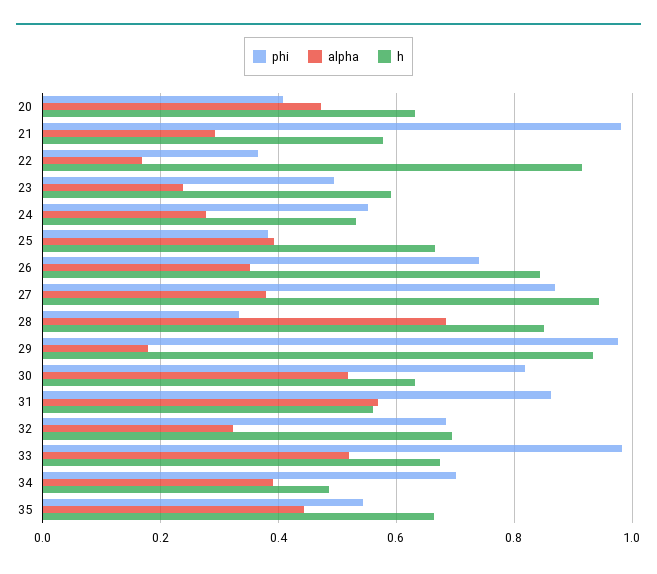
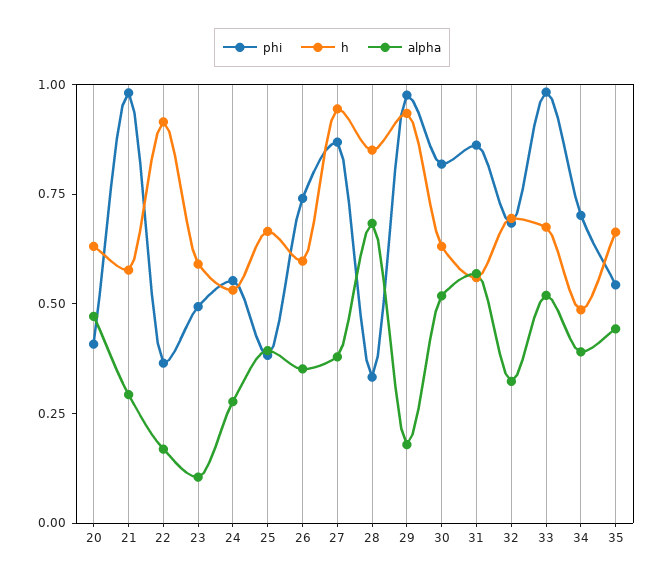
  {
    "phi": {
      "20": 0.4,
      "21": 0.98,
      "22": 0.36,
      "23": 0.5,
      "24": 0.56,
      "25": 0.38,
      "26": 0.74,
      "27": 0.86,
      "28": 0.34,
      "29": 0.98,
      "30": 0.82,
      "31": 0.86,
      "32": 0.68,
      "33": 0.98,
      "34": 0.7,
      "35": 0.54
    },
    "alpha": {
      "20": 0.48,
      "21": 0.3,
      "22": 0.16,
-     "23": 0.24,
+     "23": 0.1,
      "24": 0.28,
      "25": 0.4,
      "26": 0.36,
      "27": 0.38,
      "28": 0.68,
      "29": 0.18,
      "30": 0.52,
      "31": 0.56,
      "32": 0.32,
      "33": 0.52,
      "34": 0.4,
      "35": 0.44
    },
    "h": {
      "20": 0.64,
      "21": 0.58,
      "22": 0.92,
      "23": 0.6,
      "24": 0.54,
      "25": 0.66,
-     "26": 0.84,
+     "26": 0.6,
      "27": 0.94,
      "28": 0.84,
      "29": 0.94,
      "30": 0.64,
      "31": 0.56,
      "32": 0.7,
      "33": 0.68,
      "34": 0.48,
      "35": 0.66
    }
  }

